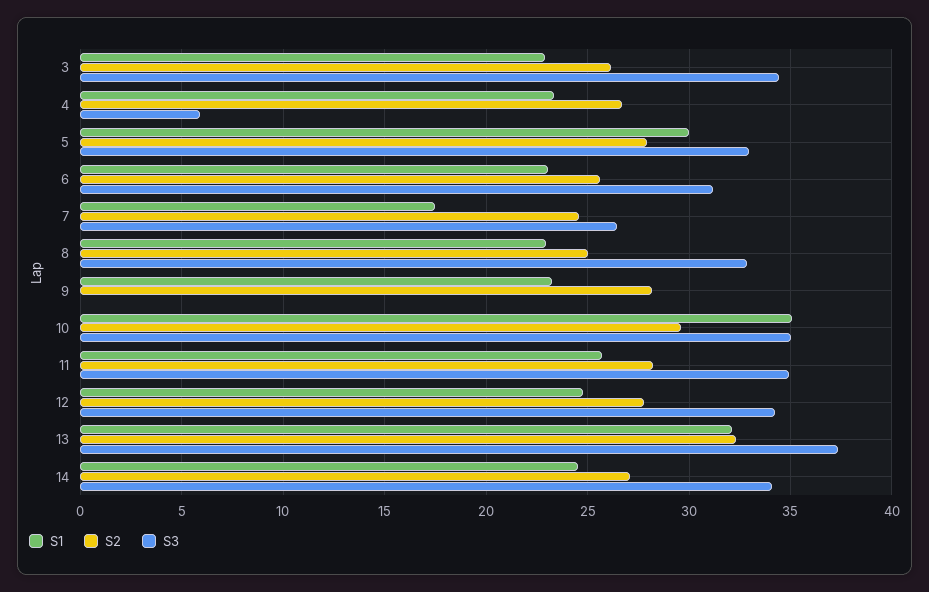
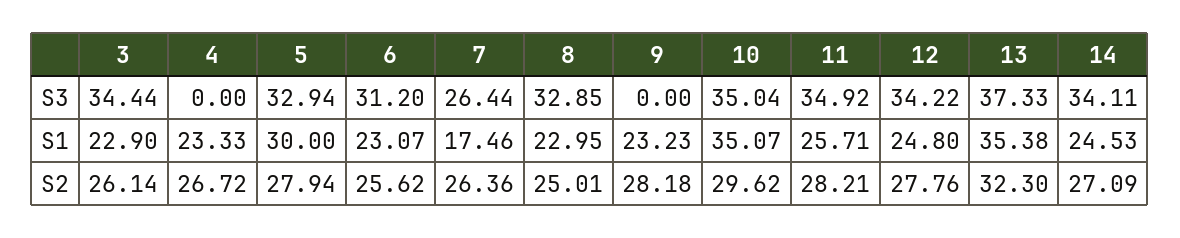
  {
    "S1": {
      "3": 22.9,
      "4": 23.33,
      "5": 30,
      "6": 23.07,
      "7": 17.46,
      "8": 22.95,
      "9": 23.23,
      "10": 35.07,
      "11": 25.71,
      "12": 24.8,
-     "13": 32,
+     "13": 35.38,
      "14": 24.53
    },
    "S2": {
      "3": 26.14,
      "4": 26.72,
      "5": 27.94,
      "6": 25.62,
-     "7": 24.5,
+     "7": 26.36,
      "8": 25.01,
      "9": 28.18,
      "10": 29.62,
      "11": 28.21,
      "12": 27.76,
      "13": 32.3,
      "14": 27.09
    },
    "S3": {
      "3": 34.44,
-     "4": 6,
+     "4": 0,
      "5": 32.94,
      "6": 31.2,
      "7": 26.44,
      "8": 32.85,
      "9": 0,
      "10": 35.04,
      "11": 34.92,
      "12": 34.22,
      "13": 37.33,
      "14": 34.11
    }
  }

